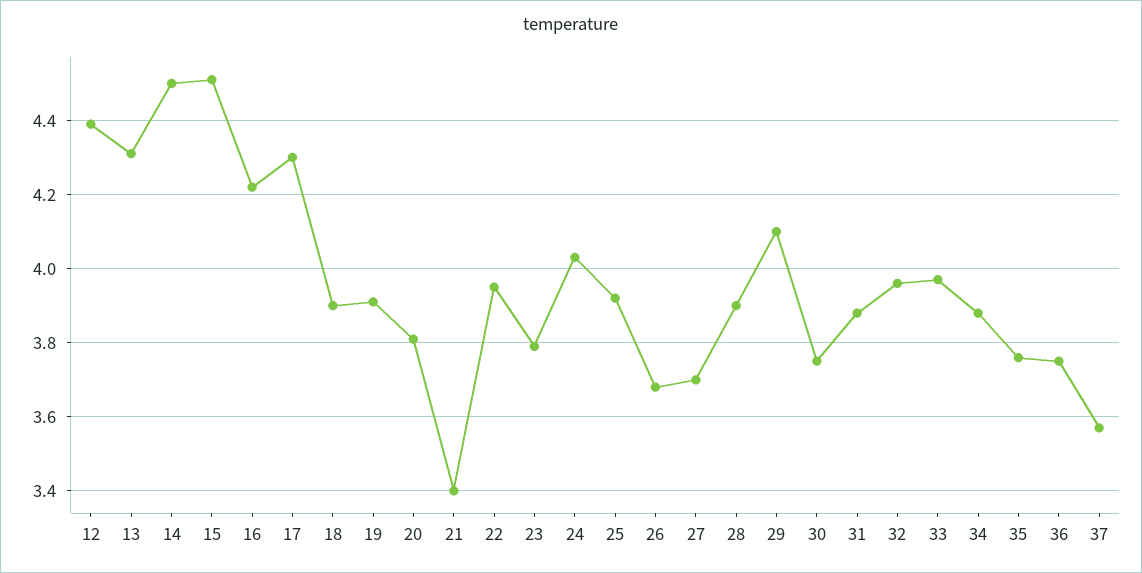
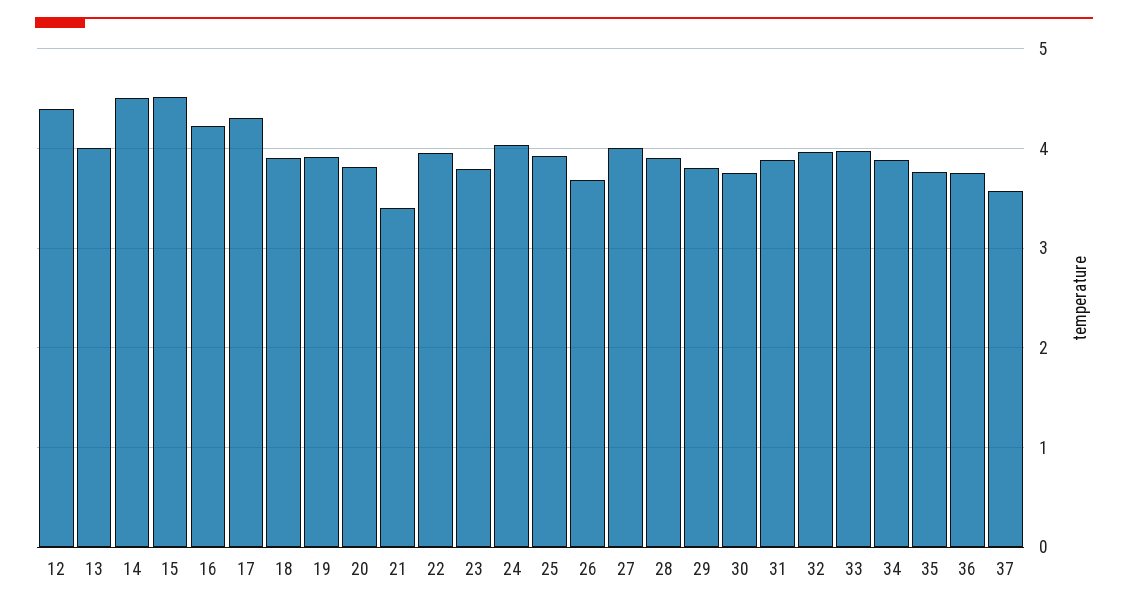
  {
    "12": 4.4,
-   "13": 4.3,
+   "13": 4,
    "14": 4.5,
    "15": 4.5,
    "16": 4.2,
    "17": 4.3,
    "18": 3.9,
    "19": 3.9,
    "20": 3.8,
    "21": 3.4,
    "22": 3.95,
    "23": 3.8,
    "24": 4.05,
    "25": 3.9,
    "26": 3.7,
-   "27": 3.7,
+   "27": 4,
    "28": 3.9,
-   "29": 4.1,
+   "29": 3.8,
    "30": 3.75,
    "31": 3.9,
    "32": 3.95,
    "33": 3.95,
    "34": 3.9,
    "35": 3.75,
    "36": 3.75,
    "37": 3.55
  }

